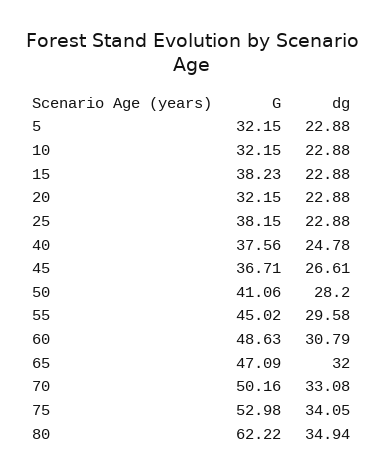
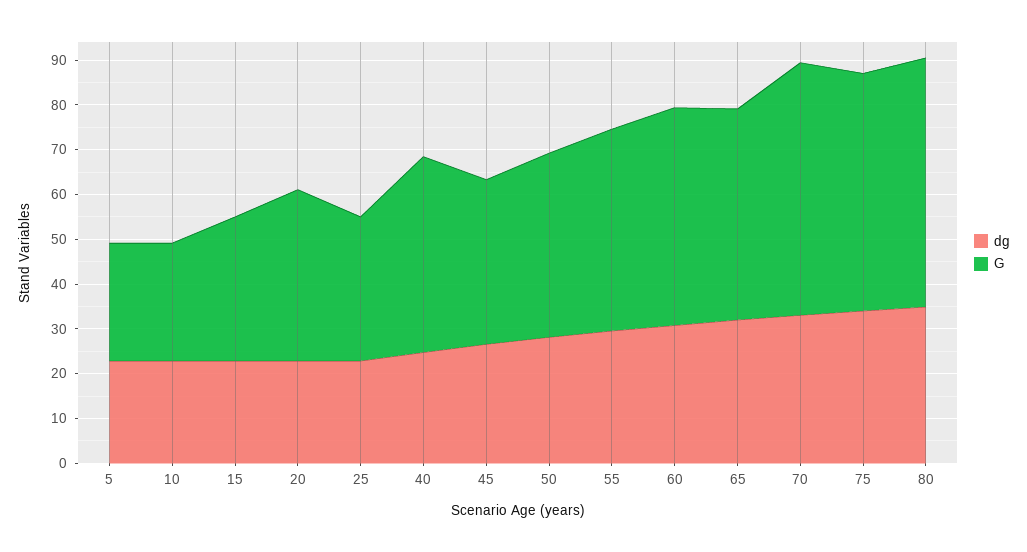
  {
    "G": {
-     "5": 32.15,
+     "5": 26,
-     "10": 32.15,
+     "10": 26,
-     "15": 38.23,
+     "15": 32,
-     "20": 32.15,
+     "20": 38,
-     "25": 38.15,
+     "25": 32,
-     "40": 37.56,
+     "40": 44,
      "45": 36.71,
      "50": 41.06,
      "55": 45.02,
      "60": 48.63,
      "65": 47.09,
-     "70": 50.16,
+     "70": 56,
      "75": 52.98,
-     "80": 62.22
+     "80": 56
    },
    "dg": {
      "5": 22.88,
      "10": 22.88,
      "15": 22.88,
      "20": 22.88,
      "25": 22.88,
      "40": 24.78,
      "45": 26.61,
      "50": 28.2,
      "55": 29.58,
      "60": 30.79,
      "65": 32,
      "70": 33.08,
      "75": 34.05,
      "80": 34.94
    }
  }

